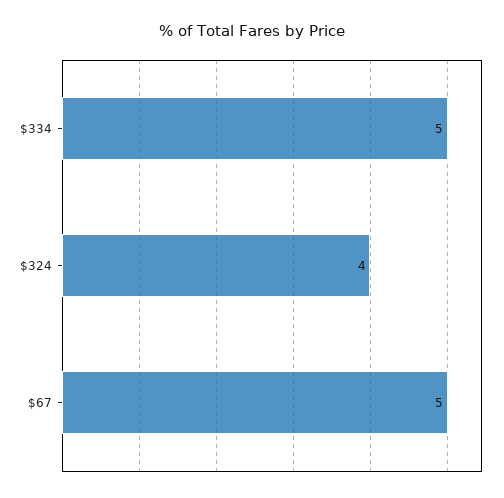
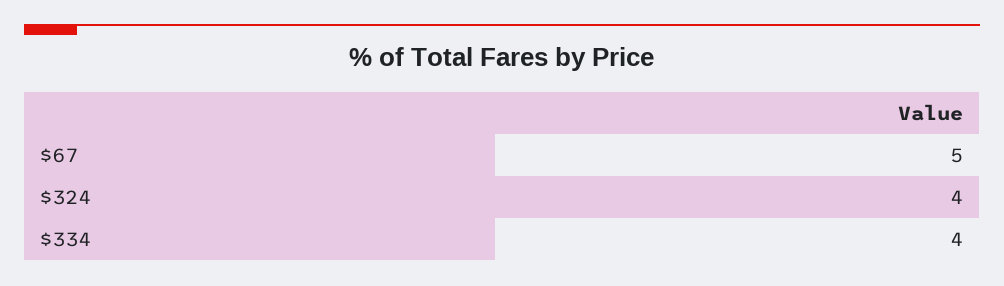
  {
-   "$334": 5,
+   "$334": 4,
    "$324": 4,
    "$67": 5
  }

